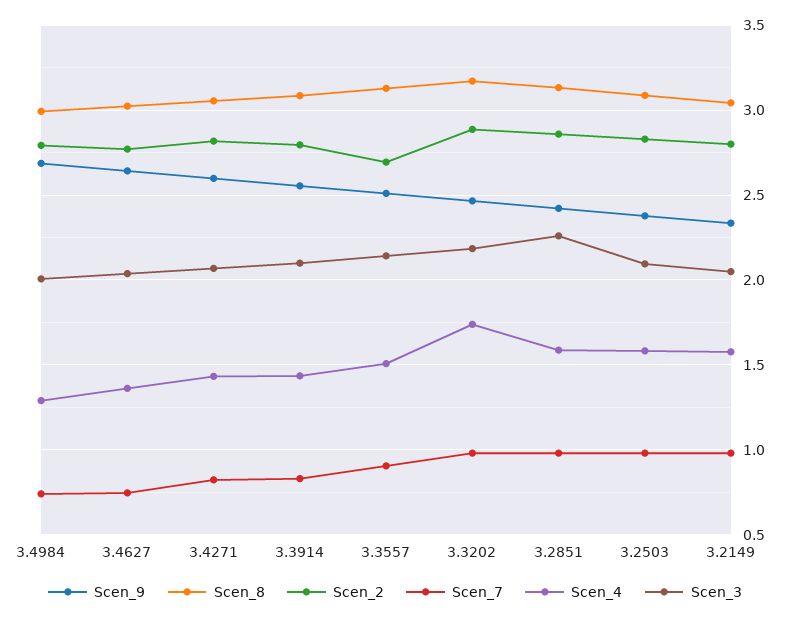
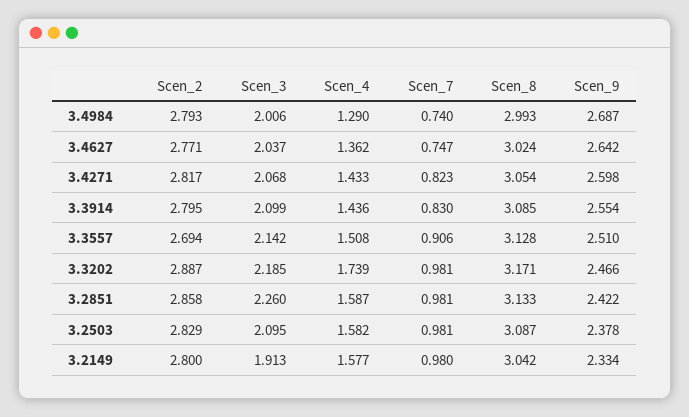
  {
    "Scen_9": {
      "3.4984": 2.687,
      "3.4627": 2.642,
      "3.4271": 2.598,
      "3.3914": 2.554,
      "3.3557": 2.51,
      "3.3202": 2.466,
      "3.2851": 2.422,
      "3.2503": 2.378,
      "3.2149": 2.334
    },
    "Scen_8": {
      "3.4984": 2.993,
      "3.4627": 3.024,
      "3.4271": 3.054,
      "3.3914": 3.085,
      "3.3557": 3.128,
      "3.3202": 3.171,
      "3.2851": 3.133,
      "3.2503": 3.087,
      "3.2149": 3.042
    },
    "Scen_2": {
      "3.4984": 2.793,
      "3.4627": 2.771,
      "3.4271": 2.817,
      "3.3914": 2.795,
      "3.3557": 2.694,
      "3.3202": 2.887,
      "3.2851": 2.858,
      "3.2503": 2.829,
      "3.2149": 2.8
    },
    "Scen_7": {
      "3.4984": 0.74,
      "3.4627": 0.747,
      "3.4271": 0.823,
      "3.3914": 0.83,
      "3.3557": 0.906,
      "3.3202": 0.981,
      "3.2851": 0.981,
      "3.2503": 0.981,
      "3.2149": 0.98
    },
    "Scen_4": {
      "3.4984": 1.29,
      "3.4627": 1.362,
      "3.4271": 1.433,
      "3.3914": 1.436,
      "3.3557": 1.508,
      "3.3202": 1.739,
      "3.2851": 1.587,
      "3.2503": 1.582,
      "3.2149": 1.577
    },
    "Scen_3": {
      "3.4984": 2.006,
      "3.4627": 2.037,
      "3.4271": 2.068,
      "3.3914": 2.099,
      "3.3557": 2.142,
      "3.3202": 2.185,
      "3.2851": 2.26,
      "3.2503": 2.095,
-     "3.2149": 2.05
+     "3.2149": 1.913
    }
  }

